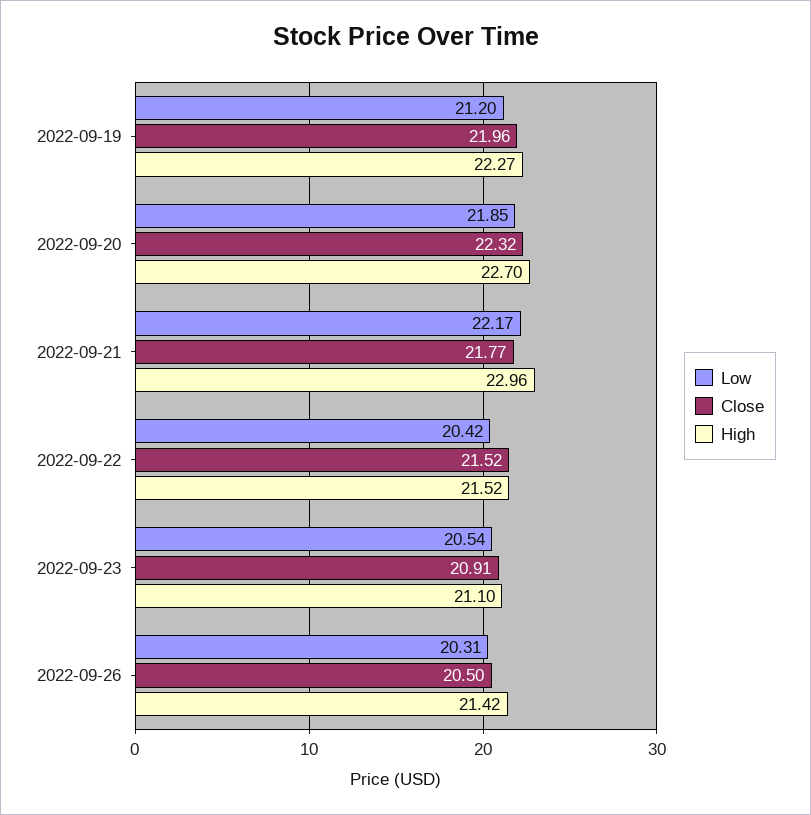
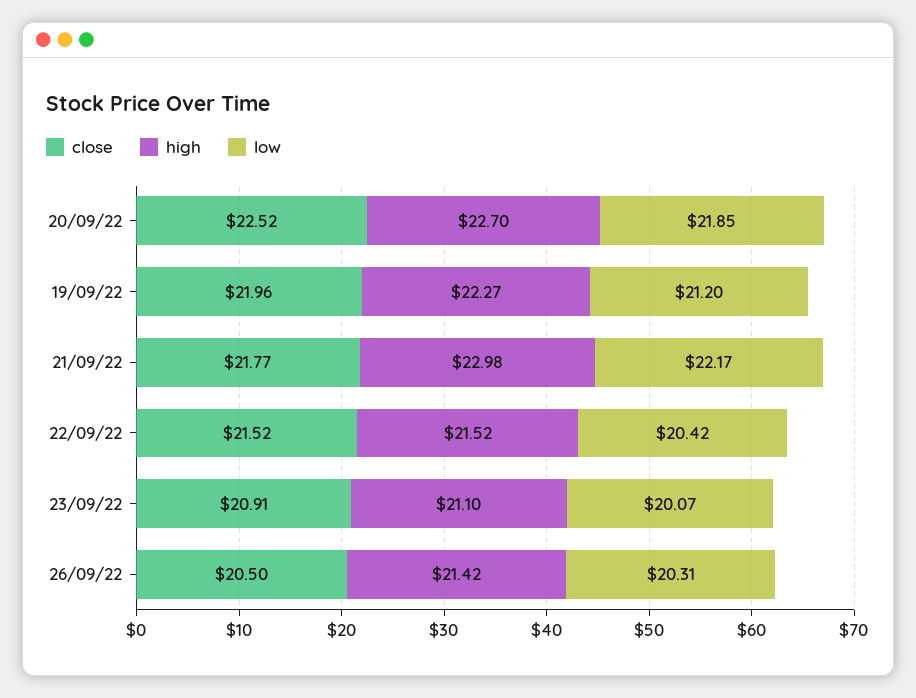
  {
    "Low": {
      "2022-09-19": 21.2,
      "2022-09-20": 21.85,
      "2022-09-21": 22.17,
      "2022-09-22": 20.42,
-     "2022-09-23": 20.54,
+     "2022-09-23": 20.07,
      "2022-09-26": 20.31
    },
    "Close": {
      "2022-09-19": 21.96,
-     "2022-09-20": 22.32,
+     "2022-09-20": 22.52,
      "2022-09-21": 21.77,
      "2022-09-22": 21.52,
      "2022-09-23": 20.91,
      "2022-09-26": 20.5
    },
    "High": {
      "2022-09-19": 22.27,
      "2022-09-20": 22.7,
-     "2022-09-21": 22.96,
+     "2022-09-21": 22.98,
      "2022-09-22": 21.52,
      "2022-09-23": 21.1,
      "2022-09-26": 21.42
    }
  }

